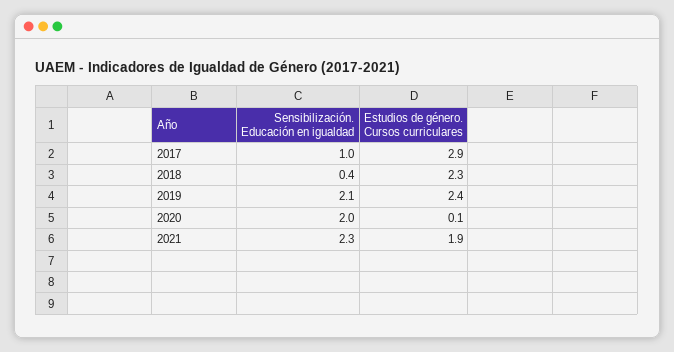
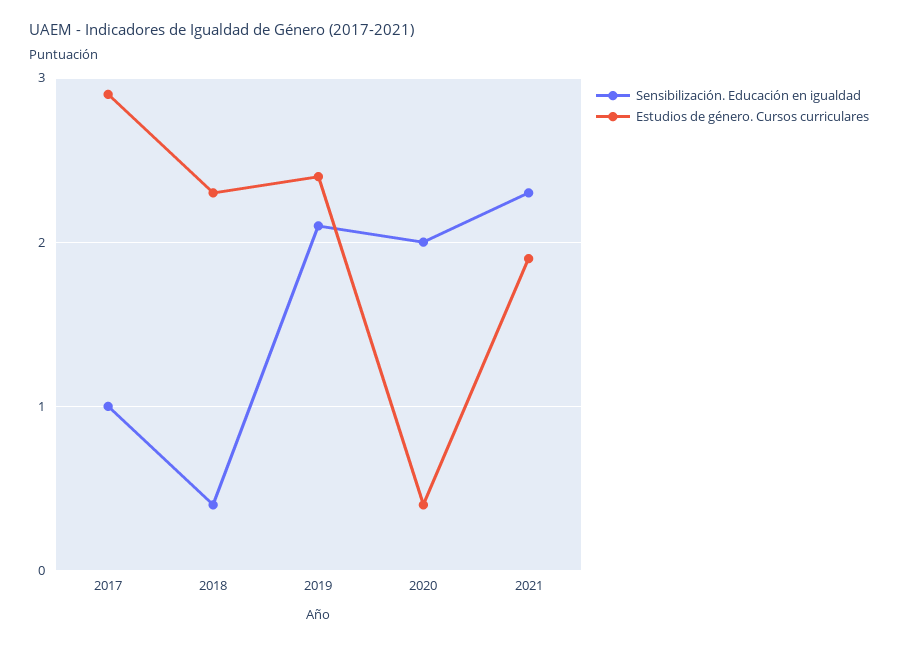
  {
    "Sensibilización. Educación en igualdad": {
      "2017": 1,
      "2018": 0.4,
      "2019": 2.1,
      "2020": 2,
      "2021": 2.3
    },
    "Estudios de género. Cursos curriculares": {
      "2017": 2.9,
      "2018": 2.3,
      "2019": 2.4,
-     "2020": 0.1,
+     "2020": 0.4,
      "2021": 1.9
    }
  }

